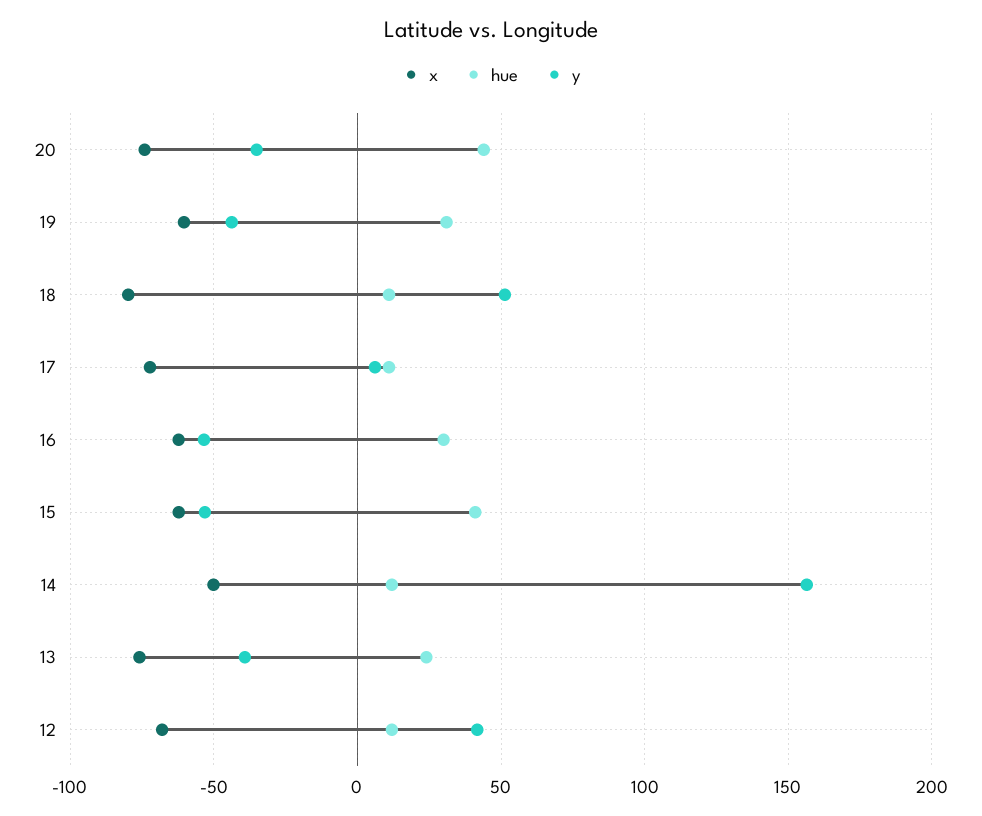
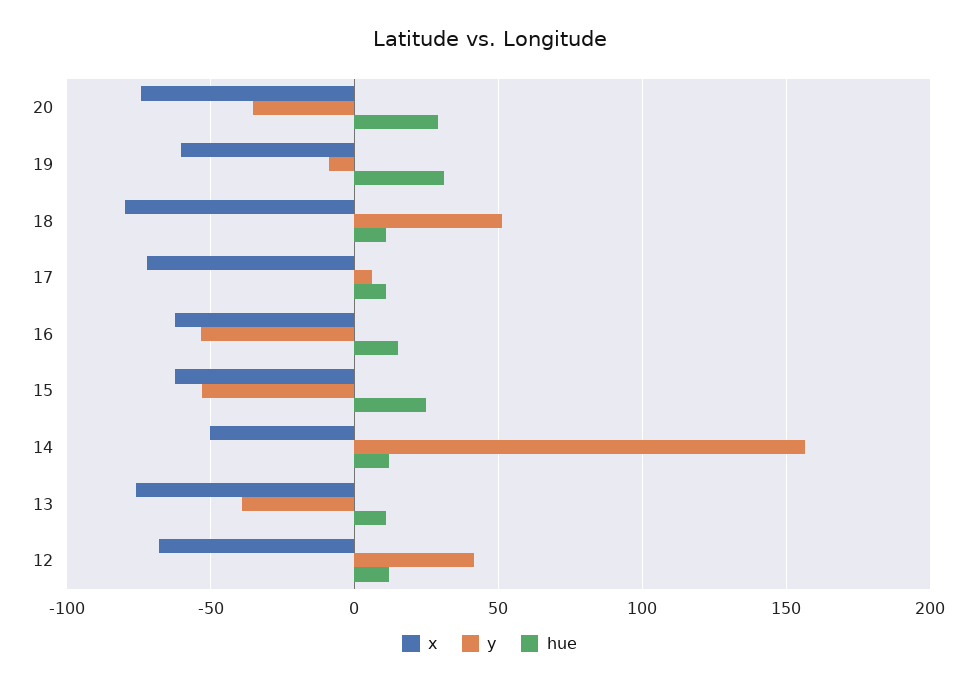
  {
    "x": {
      "20": -75,
      "19": -60,
      "18": -80,
      "17": -70,
      "16": -60,
      "15": -60,
      "14": -50,
      "13": -75,
      "12": -70
    },
    "hue": {
-     "20": 45,
+     "20": 30,
      "19": 30,
      "18": 10,
      "17": 10,
-     "16": 30,
+     "16": 15,
-     "15": 40,
+     "15": 25,
      "14": 10,
-     "13": 25,
+     "13": 10,
      "12": 10
    },
    "y": {
      "20": -35,
-     "19": -45,
+     "19": -10,
      "18": 50,
      "17": 5,
      "16": -55,
      "15": -55,
      "14": 155,
      "13": -40,
      "12": 40
    }
  }

